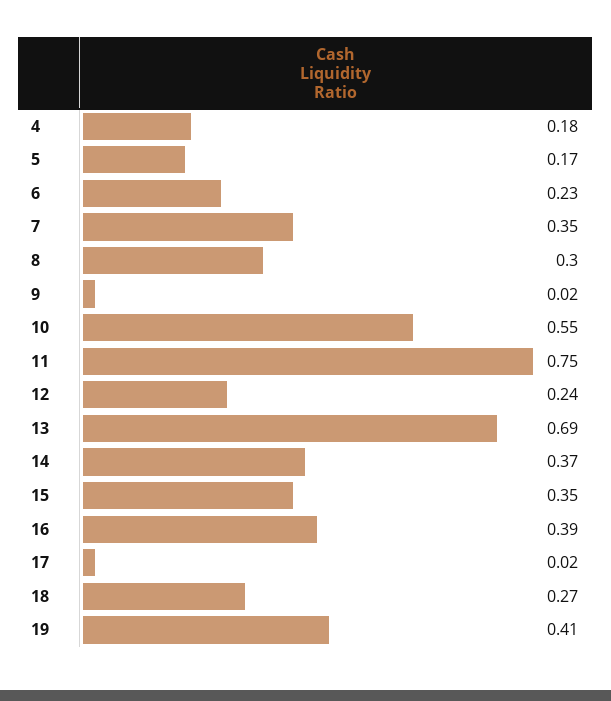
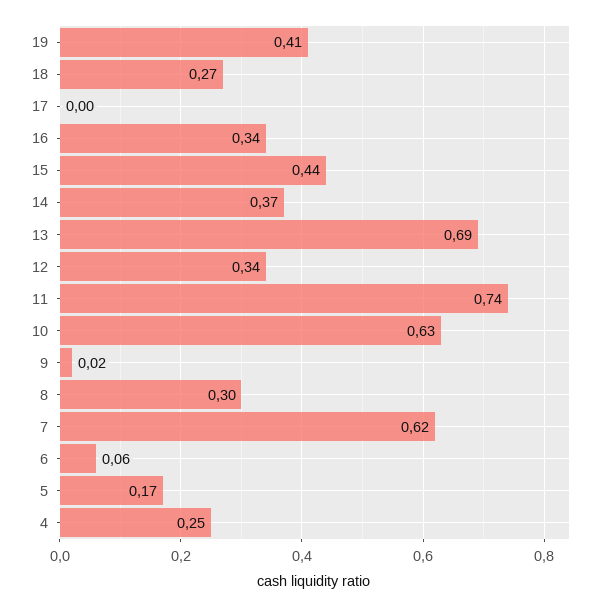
  {
-   "4": 0.18,
+   "4": 0.25,
    "5": 0.17,
-   "6": 0.23,
+   "6": 0.06,
-   "7": 0.35,
+   "7": 0.62,
    "8": 0.3,
    "9": 0.02,
-   "10": 0.55,
+   "10": 0.63,
-   "11": 0.75,
+   "11": 0.74,
-   "12": 0.24,
+   "12": 0.34,
    "13": 0.69,
    "14": 0.37,
-   "15": 0.35,
+   "15": 0.44,
-   "16": 0.39,
+   "16": 0.34,
-   "17": 0.02,
+   "17": 0,
    "18": 0.27,
    "19": 0.41
  }

